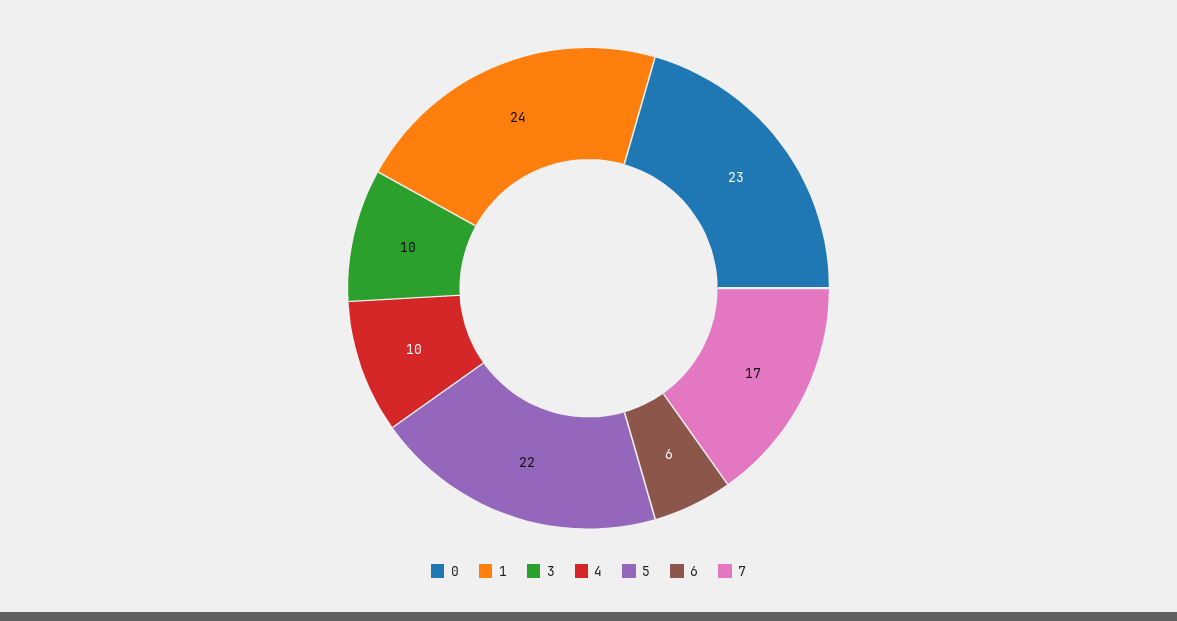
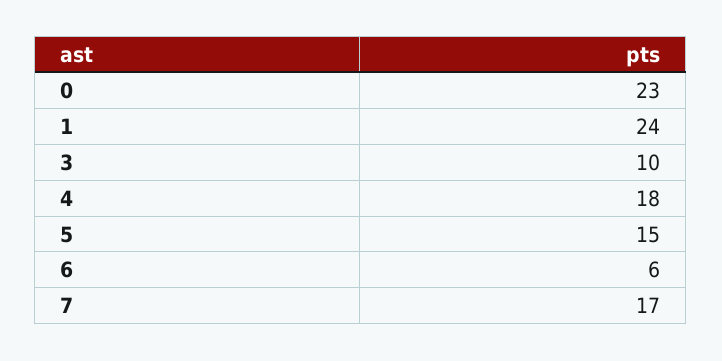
  {
    "0": 23,
    "1": 24,
    "3": 10,
-   "4": 10,
+   "4": 18,
-   "5": 22,
+   "5": 15,
    "6": 6,
    "7": 17
  }

